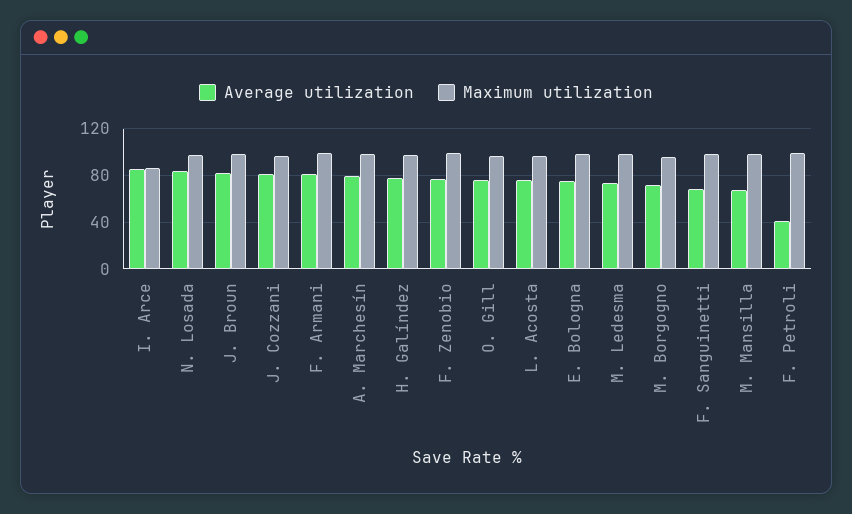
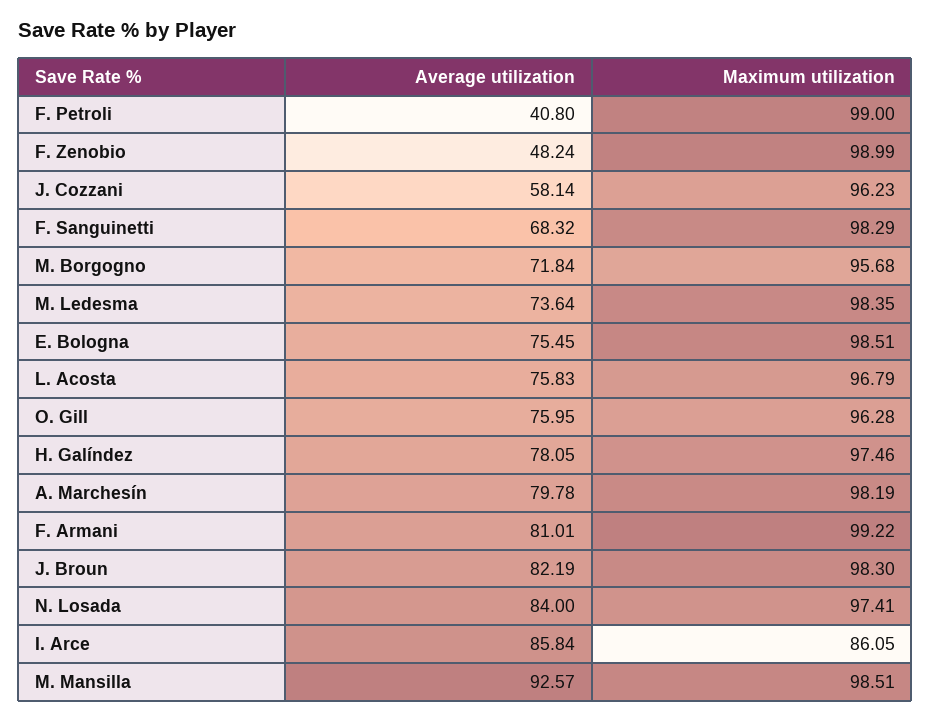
  {
    "Average utilization": {
      "I. Arce": 85.84,
      "N. Losada": 84,
      "J. Broun": 82.19,
-     "J. Cozzani": 80,
+     "J. Cozzani": 58.14,
      "F. Armani": 81.01,
      "A. Marchesín": 79.78,
      "H. Galíndez": 78.05,
-     "F. Zenobio": 80,
+     "F. Zenobio": 48.24,
      "O. Gill": 75.95,
      "L. Acosta": 75.83,
      "E. Bologna": 75.45,
      "M. Ledesma": 73.64,
      "M. Borgogno": 71.84,
      "F. Sanguinetti": 68.32,
-     "M. Mansilla": 70,
+     "M. Mansilla": 92.57,
      "F. Petroli": 40.8
    },
    "Maximum utilization": {
      "I. Arce": 86.05,
      "N. Losada": 97.41,
      "J. Broun": 98.3,
      "J. Cozzani": 96.23,
      "F. Armani": 99.22,
      "A. Marchesín": 98.19,
      "H. Galíndez": 97.46,
      "F. Zenobio": 98.99,
      "O. Gill": 96.28,
      "L. Acosta": 96.79,
      "E. Bologna": 98.51,
      "M. Ledesma": 98.35,
      "M. Borgogno": 95.68,
      "F. Sanguinetti": 98.29,
      "M. Mansilla": 98.51,
      "F. Petroli": 99
    }
  }

